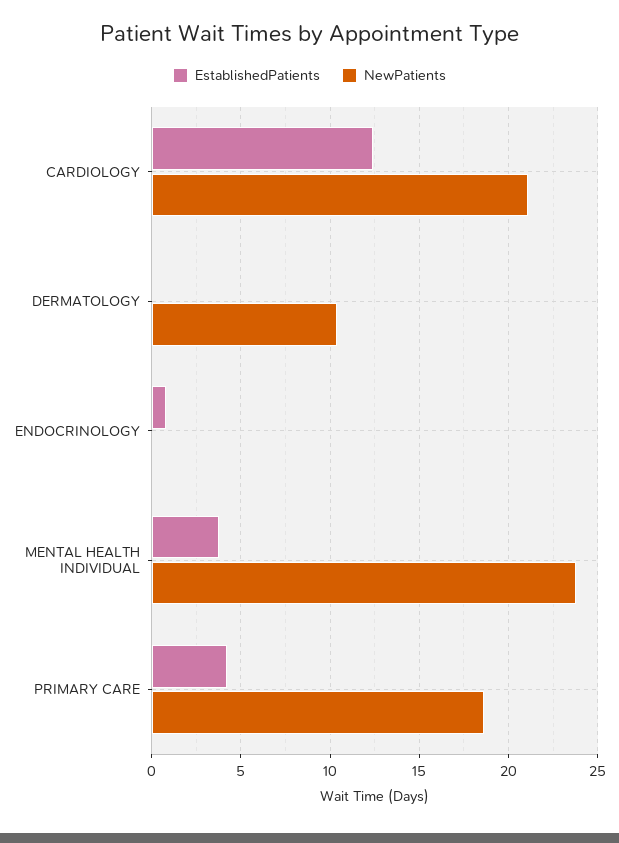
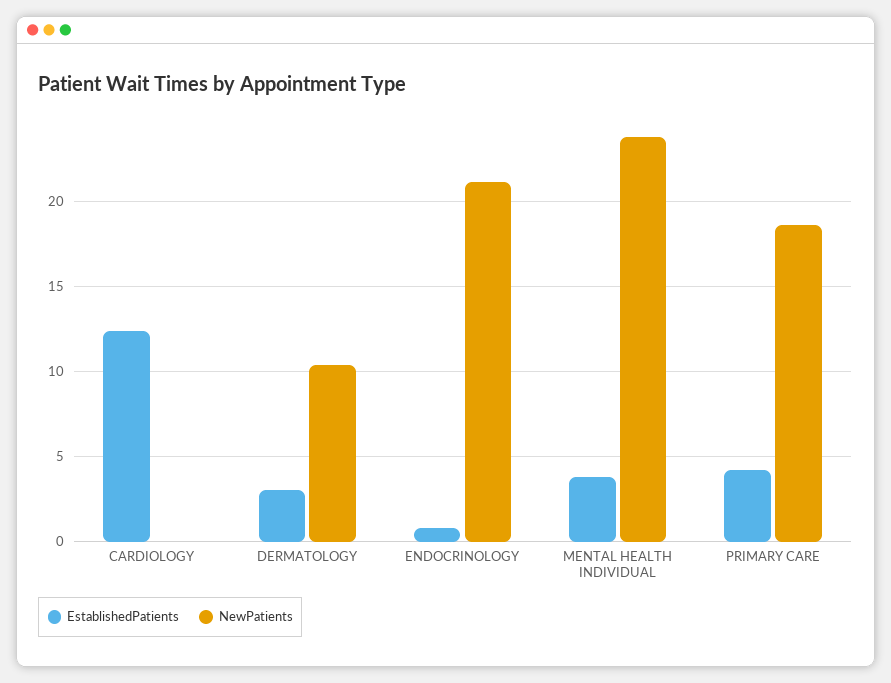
  {
    "EstablishedPatients": {
      "CARDIOLOGY": 12.5,
-     "DERMATOLOGY": 0,
+     "DERMATOLOGY": 3,
      "ENDOCRINOLOGY": 1,
      "MENTAL HEALTH INDIVIDUAL": 4,
      "PRIMARY CARE": 4
    },
    "NewPatients": {
-     "CARDIOLOGY": 21,
+     "CARDIOLOGY": 0,
      "DERMATOLOGY": 10.5,
-     "ENDOCRINOLOGY": 0,
+     "ENDOCRINOLOGY": 21,
      "MENTAL HEALTH INDIVIDUAL": 24,
      "PRIMARY CARE": 18.5
    }
  }

